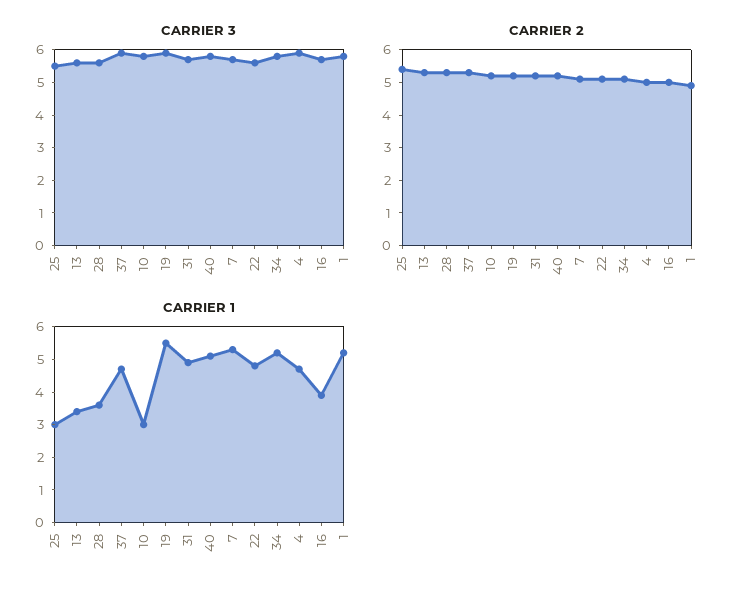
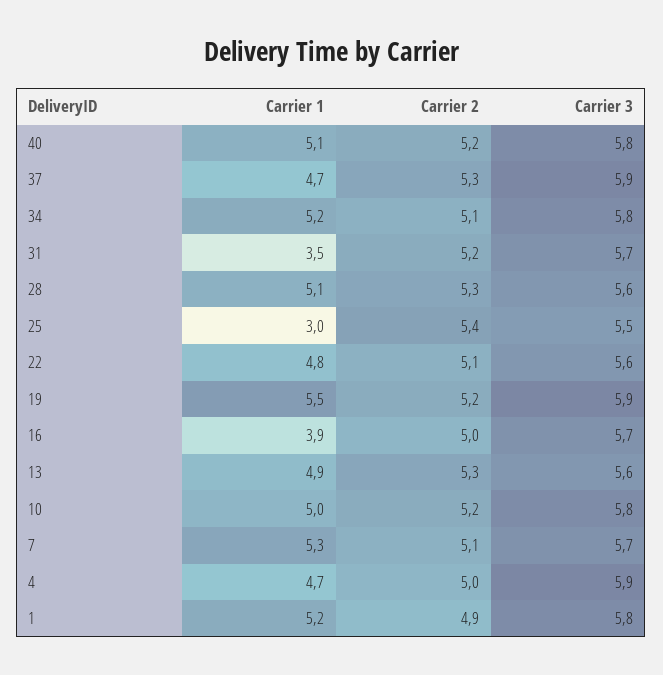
  {
    "CARRIER 3": {
      "25": 5.5,
      "13": 5.6,
      "28": 5.6,
      "37": 5.9,
      "10": 5.8,
      "19": 5.9,
      "31": 5.7,
      "40": 5.8,
      "7": 5.7,
      "22": 5.6,
      "34": 5.8,
      "4": 5.9,
      "16": 5.7,
      "1": 5.8
    },
    "CARRIER 2": {
      "25": 5.4,
      "13": 5.3,
      "28": 5.3,
      "37": 5.3,
      "10": 5.2,
      "19": 5.2,
      "31": 5.2,
      "40": 5.2,
      "7": 5.1,
      "22": 5.1,
      "34": 5.1,
      "4": 5,
      "16": 5,
      "1": 4.9
    },
    "CARRIER 1": {
      "25": 3,
-     "13": 3.5,
+     "13": 4.9,
-     "28": 3.5,
+     "28": 5.1,
      "37": 4.7,
-     "10": 3,
+     "10": 5,
      "19": 5.5,
-     "31": 5,
+     "31": 3.5,
      "40": 5.1,
      "7": 5.3,
      "22": 4.8,
      "34": 5.2,
      "4": 4.7,
      "16": 3.9,
      "1": 5.2
    }
  }

